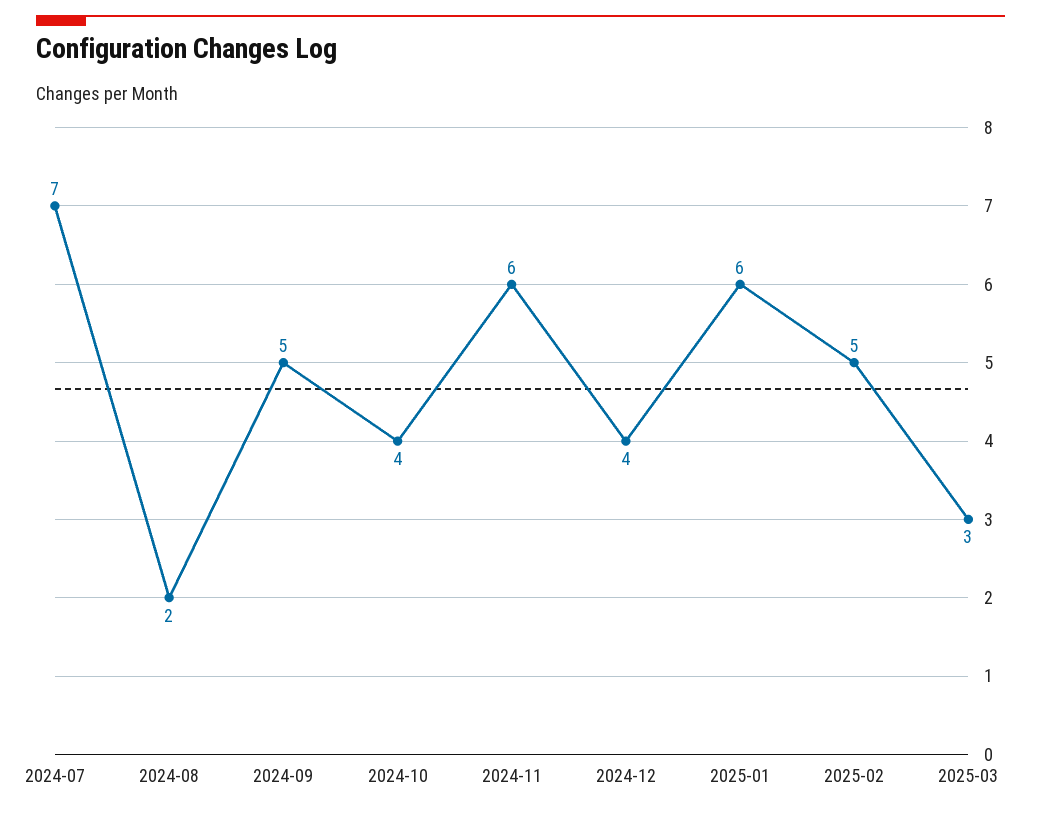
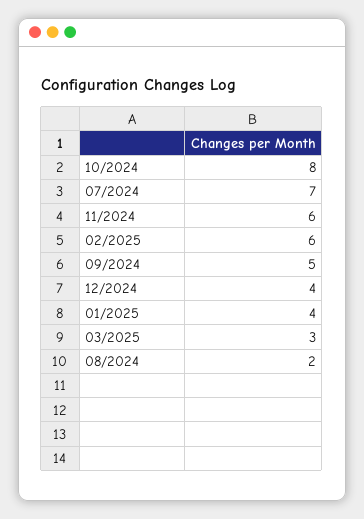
  {
    "2024-07": 7,
    "2024-08": 2,
    "2024-09": 5,
-   "2024-10": 4,
+   "2024-10": 8,
    "2024-11": 6,
    "2024-12": 4,
-   "2025-01": 6,
+   "2025-01": 4,
-   "2025-02": 5,
+   "2025-02": 6,
    "2025-03": 3
  }

